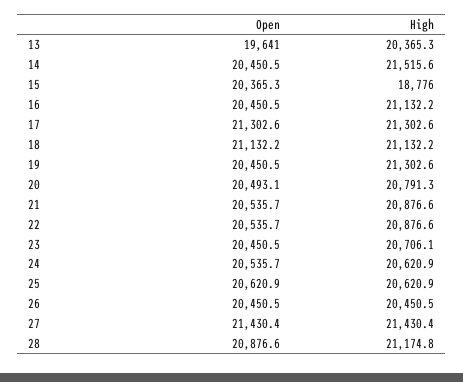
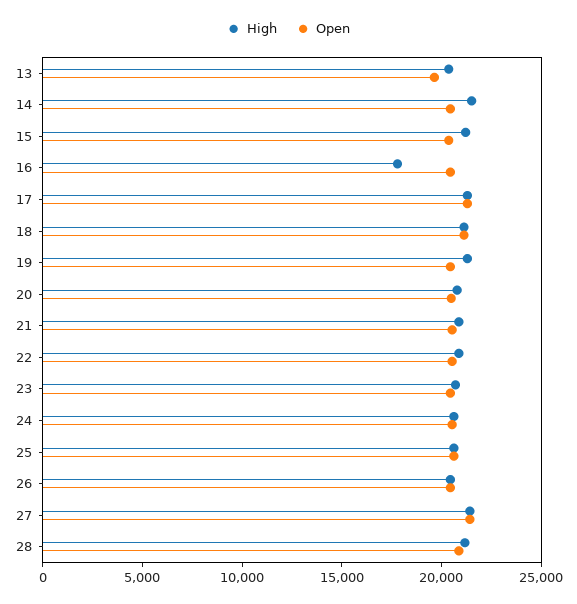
  {
    "Open": {
      "13": 19641,
      "14": 20450.5,
      "15": 20365.3,
      "16": 20450.5,
      "17": 21302.6,
      "18": 21132.2,
      "19": 20450.5,
      "20": 20493.1,
      "21": 20535.7,
      "22": 20535.7,
      "23": 20450.5,
      "24": 20535.7,
      "25": 20620.9,
      "26": 20450.5,
      "27": 21430.4,
      "28": 20876.6
    },
    "High": {
      "13": 20365.3,
      "14": 21515.6,
-     "15": 18776,
+     "15": 21000,
-     "16": 21132.2,
+     "16": 18000,
      "17": 21302.6,
      "18": 21132.2,
      "19": 21302.6,
      "20": 20791.3,
      "21": 20876.6,
      "22": 20876.6,
      "23": 20706.1,
      "24": 20620.9,
      "25": 20620.9,
      "26": 20450.5,
      "27": 21430.4,
      "28": 21174.8
    }
  }

